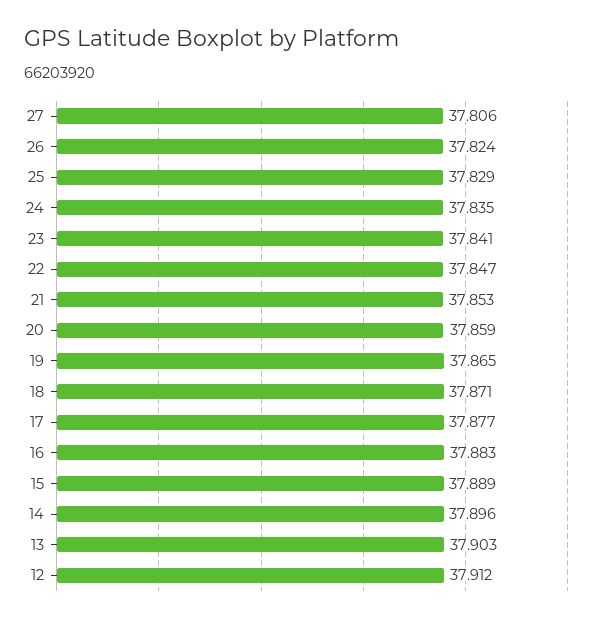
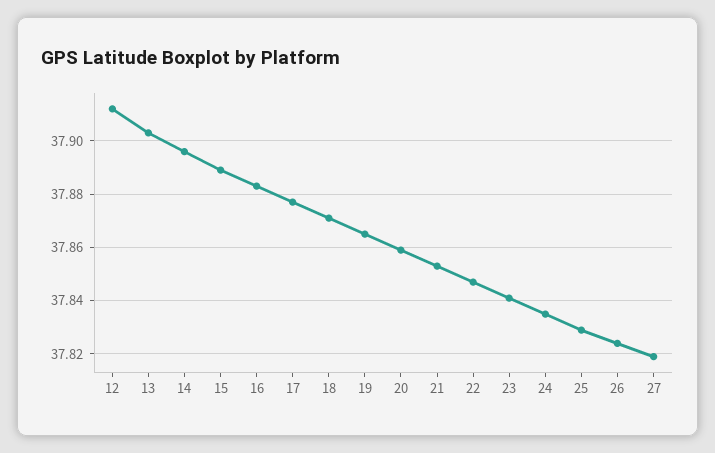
  {
-   "27": 37.806,
+   "27": 37.82,
    "26": 37.824,
    "25": 37.829,
    "24": 37.835,
    "23": 37.841,
    "22": 37.847,
    "21": 37.853,
    "20": 37.859,
    "19": 37.865,
    "18": 37.871,
    "17": 37.877,
    "16": 37.883,
    "15": 37.889,
    "14": 37.896,
    "13": 37.903,
    "12": 37.912
  }

